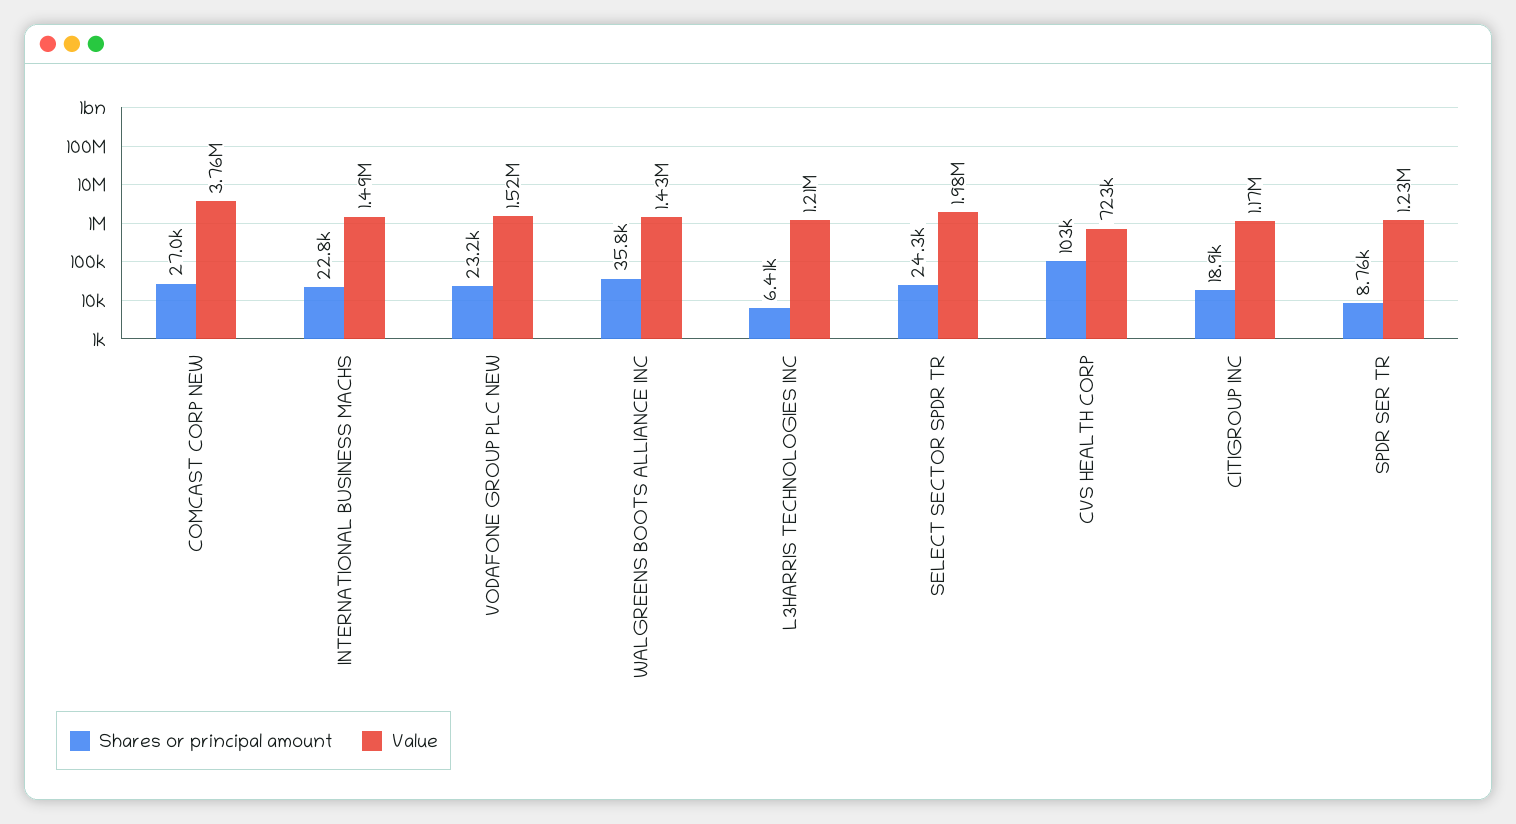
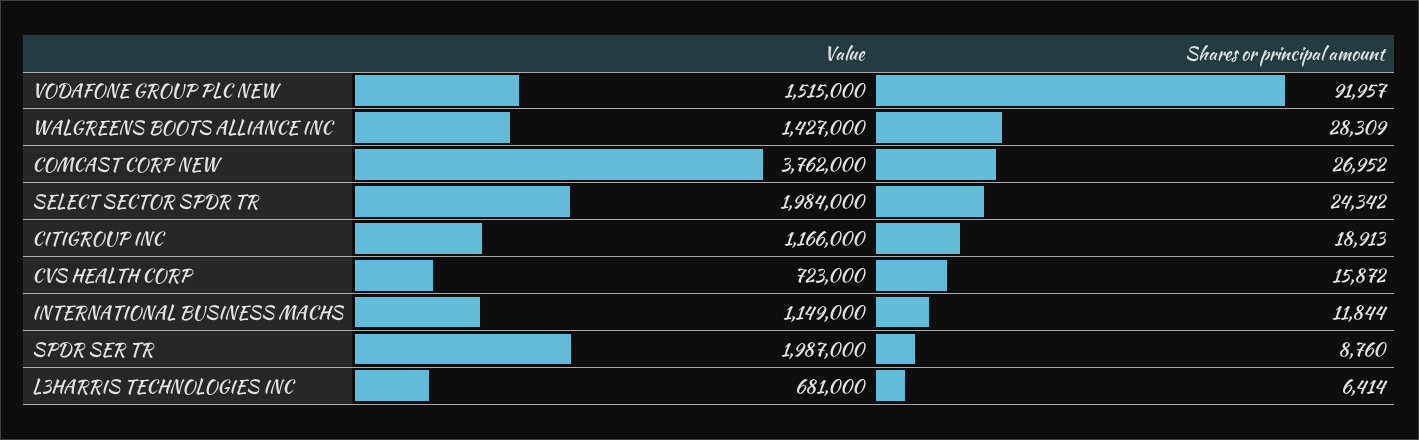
  {
    "Shares or principal amount": {
      "COMCAST CORP NEW": 26952,
-     "INTERNATIONAL BUSINESS MACHS": 22800,
+     "INTERNATIONAL BUSINESS MACHS": 11844,
-     "VODAFONE GROUP PLC NEW": 23200,
+     "VODAFONE GROUP PLC NEW": 91957,
-     "WALGREENS BOOTS ALLIANCE INC": 35800,
+     "WALGREENS BOOTS ALLIANCE INC": 28309,
      "L3HARRIS TECHNOLOGIES INC": 6414,
      "SELECT SECTOR SPDR TR": 24342,
-     "CVS HEALTH CORP": 103000,
+     "CVS HEALTH CORP": 15872,
      "CITIGROUP INC": 18913,
      "SPDR SER TR": 8760
    },
    "Value": {
      "COMCAST CORP NEW": 3762000,
-     "INTERNATIONAL BUSINESS MACHS": 1490000,
+     "INTERNATIONAL BUSINESS MACHS": 1149000,
      "VODAFONE GROUP PLC NEW": 1515000,
      "WALGREENS BOOTS ALLIANCE INC": 1427000,
-     "L3HARRIS TECHNOLOGIES INC": 1210000,
+     "L3HARRIS TECHNOLOGIES INC": 681000,
      "SELECT SECTOR SPDR TR": 1984000,
      "CVS HEALTH CORP": 723000,
      "CITIGROUP INC": 1166000,
-     "SPDR SER TR": 1230000
+     "SPDR SER TR": 1987000
    }
  }

